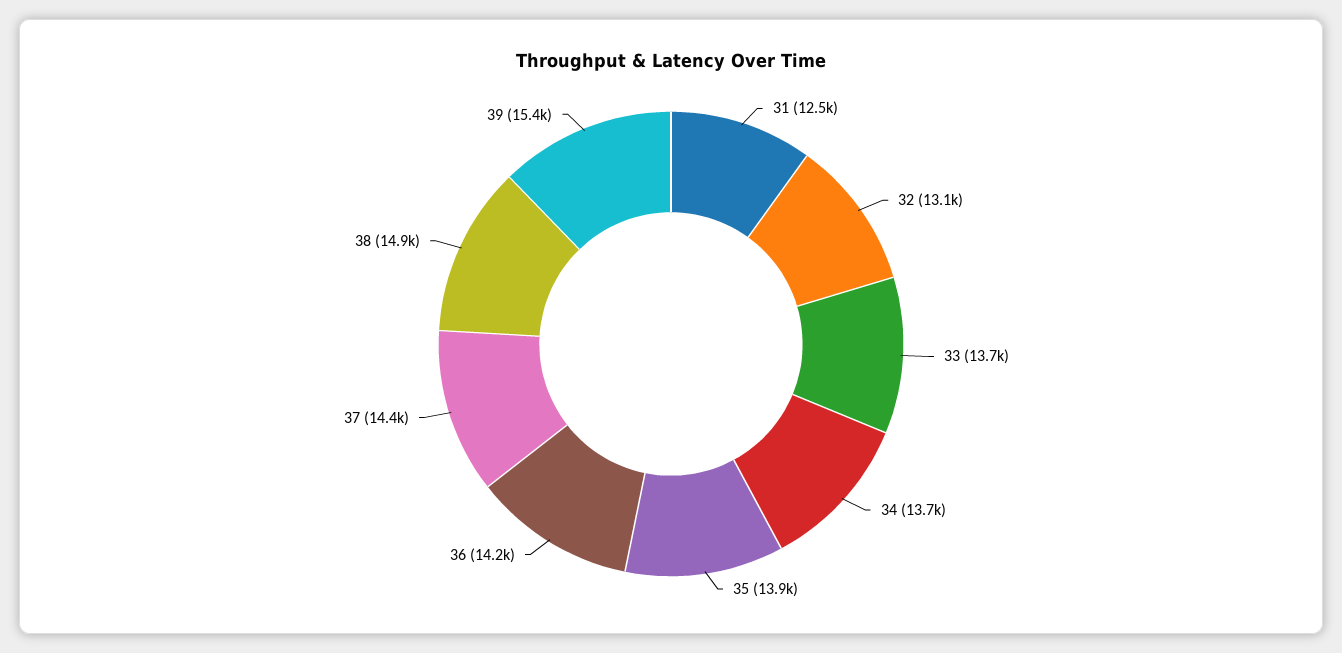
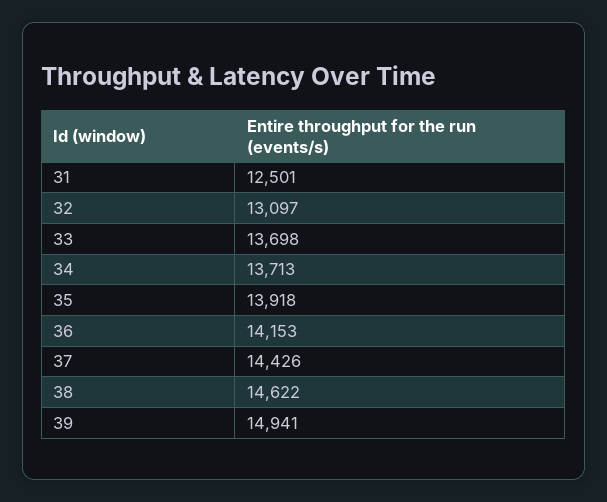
  {
    "31": 12501,
    "32": 13097,
    "33": 13698,
    "34": 13713,
    "35": 13918,
    "36": 14153,
    "37": 14426,
-   "38": 14900,
+   "38": 14622,
-   "39": 15400
+   "39": 14941
  }

